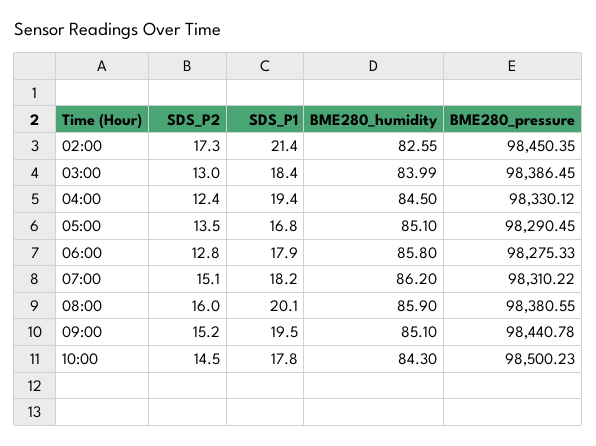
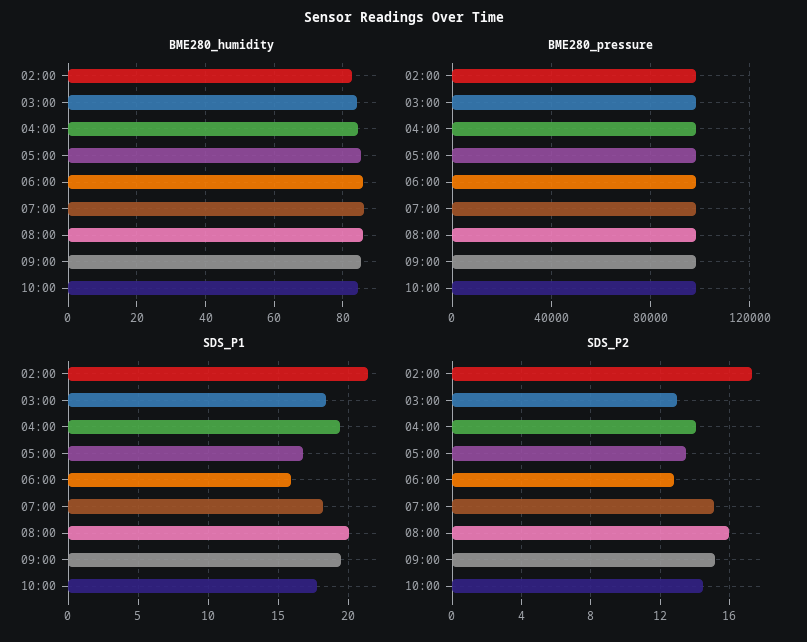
  {
    "SDS_P2": {
      "02:00": 17.3,
      "03:00": 13,
-     "04:00": 12.4,
+     "04:00": 14,
      "05:00": 13.5,
      "06:00": 12.8,
      "07:00": 15.1,
      "08:00": 16,
      "09:00": 15.2,
      "10:00": 14.5
    },
    "SDS_P1": {
      "02:00": 21.4,
      "03:00": 18.4,
      "04:00": 19.4,
      "05:00": 16.8,
-     "06:00": 17.9,
+     "06:00": 16,
      "07:00": 18.2,
      "08:00": 20.1,
      "09:00": 19.5,
      "10:00": 17.8
    },
    "BME280_humidity": {
      "02:00": 82.55,
      "03:00": 83.99,
      "04:00": 84.5,
      "05:00": 85.1,
      "06:00": 85.8,
      "07:00": 86.2,
      "08:00": 85.9,
      "09:00": 85.1,
      "10:00": 84.3
    },
    "BME280_pressure": {
      "02:00": 98450.35,
      "03:00": 98386.45,
      "04:00": 98330.12,
      "05:00": 98290.45,
      "06:00": 98275.33,
      "07:00": 98310.22,
      "08:00": 98380.55,
      "09:00": 98440.78,
      "10:00": 98500.23
    }
  }

